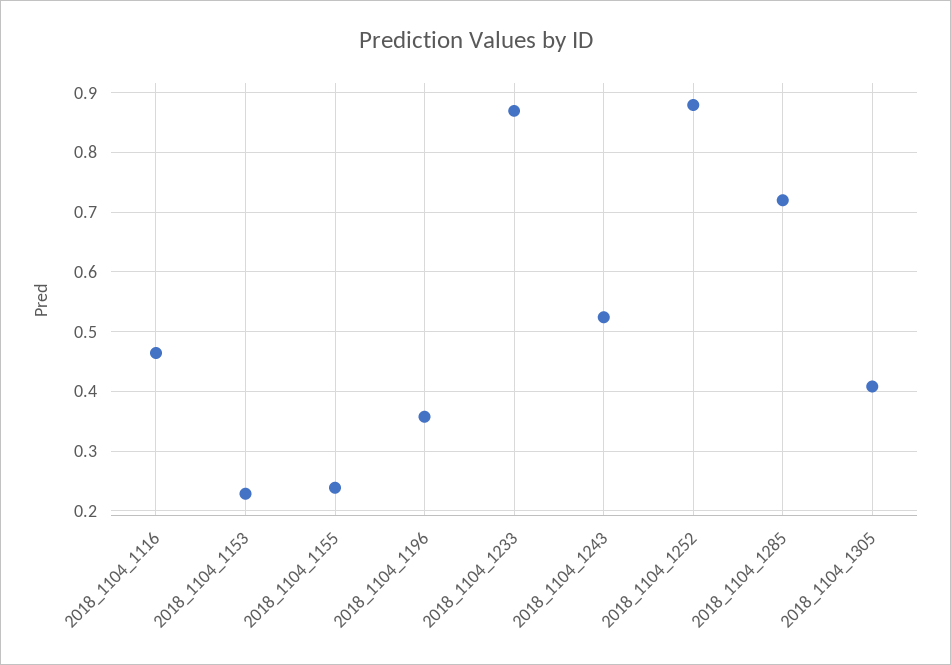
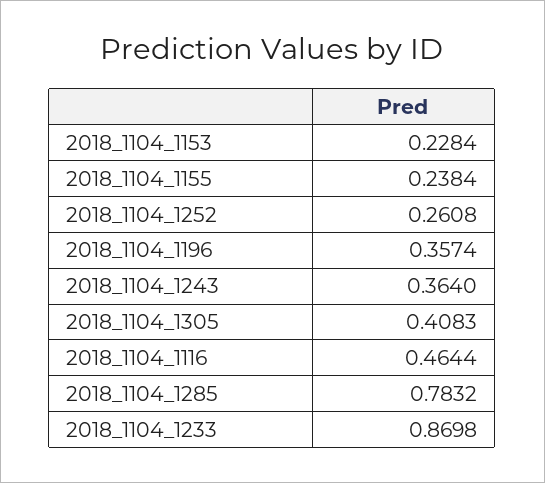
  {
    "2018_1104_1116": 0.4644,
    "2018_1104_1153": 0.2284,
    "2018_1104_1155": 0.2384,
    "2018_1104_1196": 0.3574,
    "2018_1104_1233": 0.8698,
-   "2018_1104_1243": 0.52,
+   "2018_1104_1243": 0.364,
-   "2018_1104_1252": 0.88,
+   "2018_1104_1252": 0.2608,
-   "2018_1104_1285": 0.72,
+   "2018_1104_1285": 0.7832,
    "2018_1104_1305": 0.4083
  }

